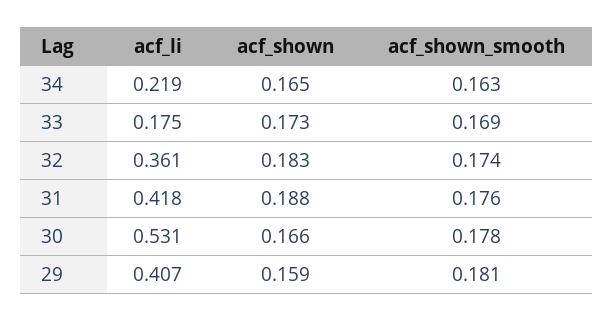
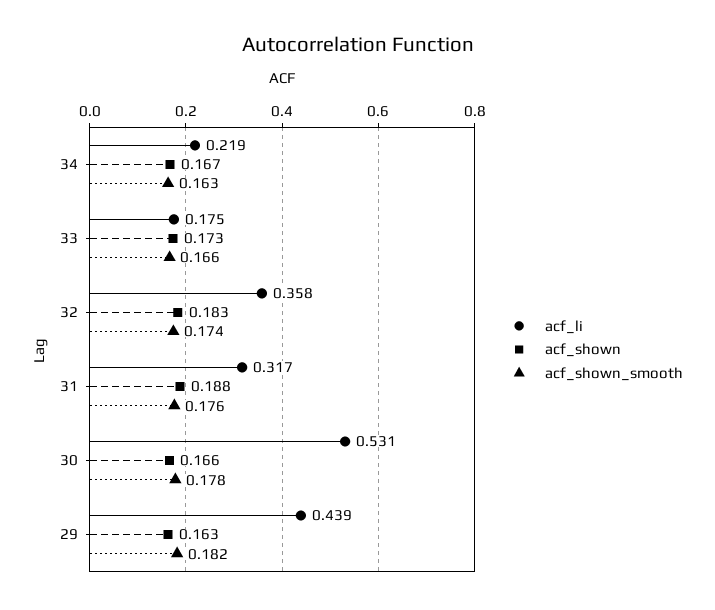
  {
    "acf_li": {
      "34": 0.219,
      "33": 0.175,
-     "32": 0.361,
+     "32": 0.358,
-     "31": 0.418,
+     "31": 0.317,
      "30": 0.531,
-     "29": 0.407
+     "29": 0.439
    },
    "acf_shown": {
-     "34": 0.165,
+     "34": 0.167,
      "33": 0.173,
      "32": 0.183,
      "31": 0.188,
      "30": 0.166,
-     "29": 0.159
+     "29": 0.163
    },
    "acf_shown_smooth": {
      "34": 0.163,
-     "33": 0.169,
+     "33": 0.166,
      "32": 0.174,
      "31": 0.176,
      "30": 0.178,
-     "29": 0.181
+     "29": 0.182
    }
  }

